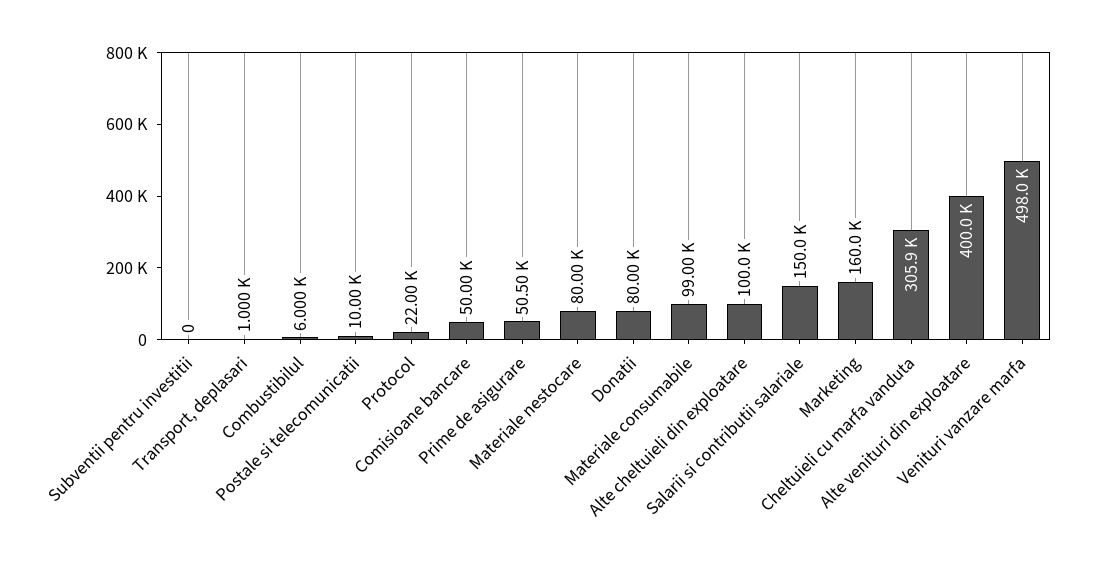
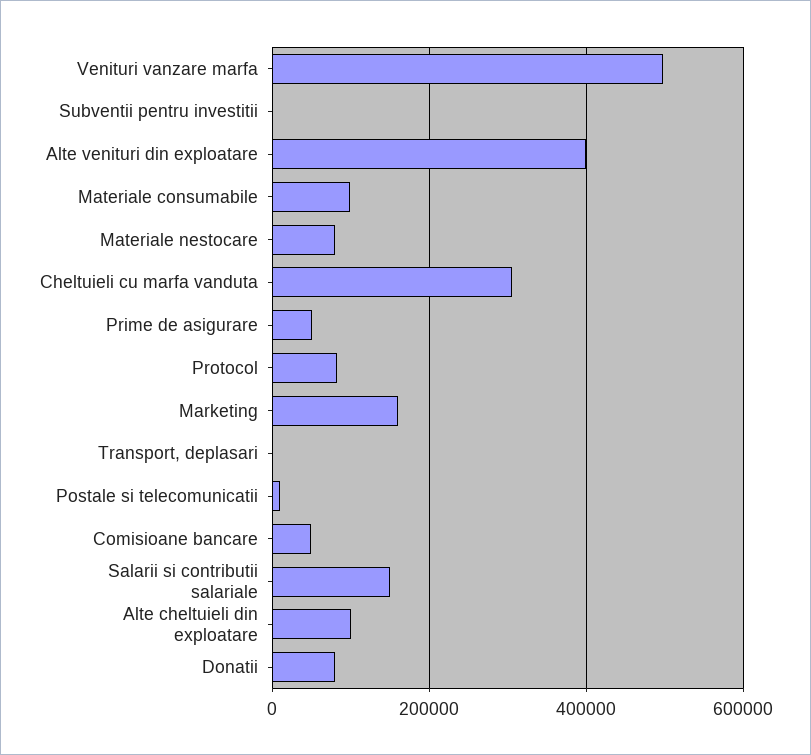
  {
    "Subventii pentru investitii": 0,
    "Transport, deplasari": 1000,
-   "Combustibilul": 6000,
    "Postale si telecomunicatii": 10000,
-   "Protocol": 22000,
+   "Protocol": 80000,
    "Comisioane bancare": 50000,
    "Prime de asigurare": 50500,
    "Materiale nestocare": 80000,
    "Donatii": 80000,
    "Materiale consumabile": 99000,
    "Alte cheltuieli din exploatare": 100000,
    "Salarii si contributii salariale": 150000,
    "Marketing": 160000,
    "Cheltuieli cu marfa vanduta": 305900,
    "Alte venituri din exploatare": 400000,
    "Venituri vanzare marfa": 498000
  }

